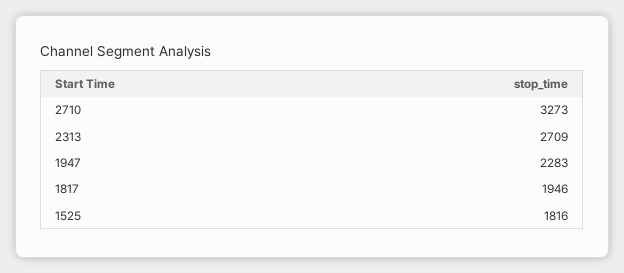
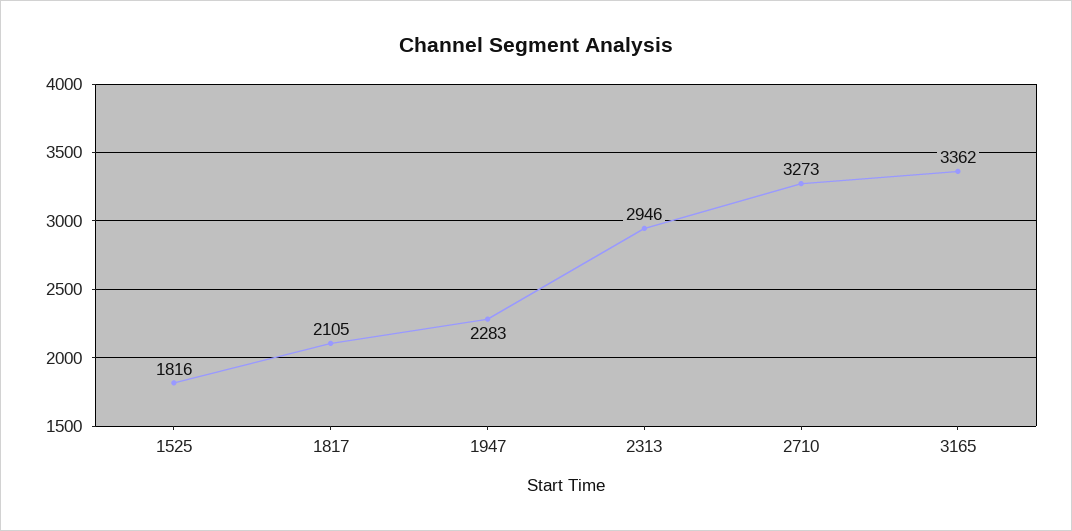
  {
    "2710": 3273,
-   "2313": 2709,
+   "2313": 2946,
    "1947": 2283,
-   "1817": 1946,
+   "1817": 2105,
-   "1525": 1816
+   "1525": 1816,
+   "3165": 3362
  }

